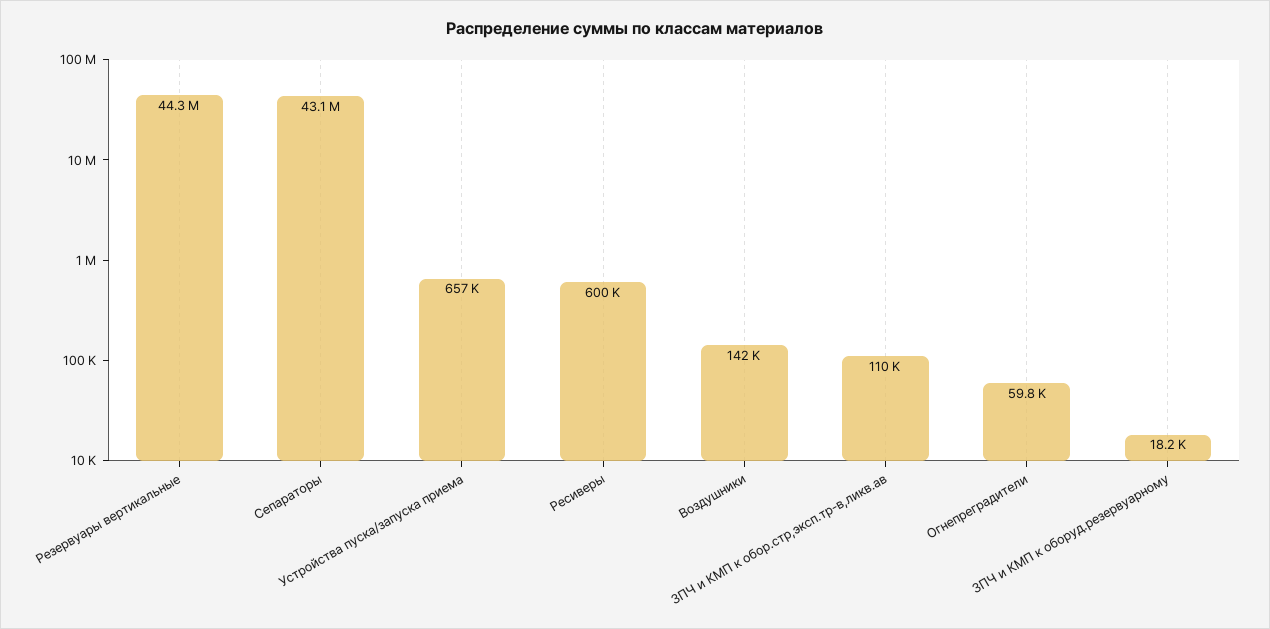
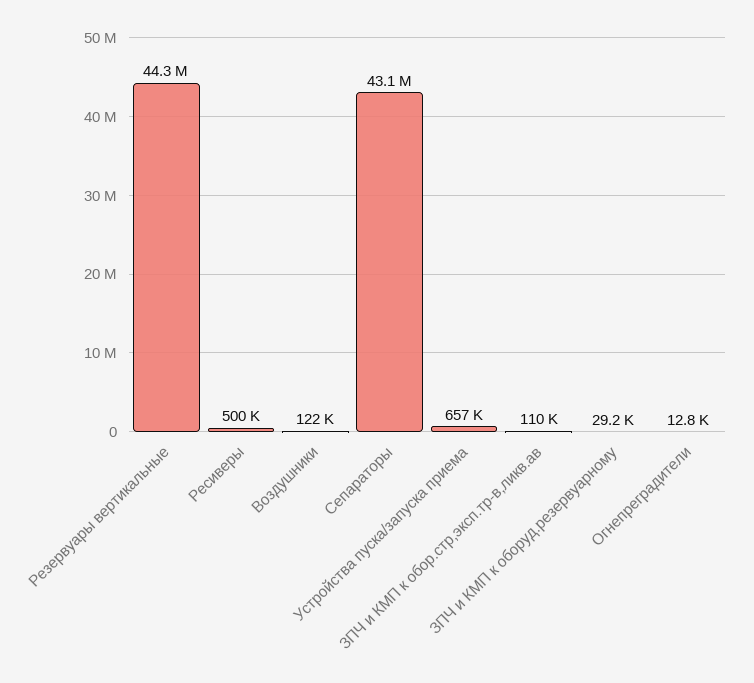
  {
    "Резервуары вертикальные": 44300000,
    "Сепараторы": 43100000,
    "Устройства пуска/запуска приема": 657000,
-   "Ресиверы": 600000,
+   "Ресиверы": 500000,
-   "Воздушники": 142000,
+   "Воздушники": 122000,
    "ЗПЧ и КМП к обор.стр,эксп.тр-в,ликв.ав": 110000,
-   "Огнепреградители": 59800,
+   "Огнепреградители": 12800,
-   "ЗПЧ и КМП к оборуд.резервуарному": 18200
+   "ЗПЧ и КМП к оборуд.резервуарному": 29200
  }

